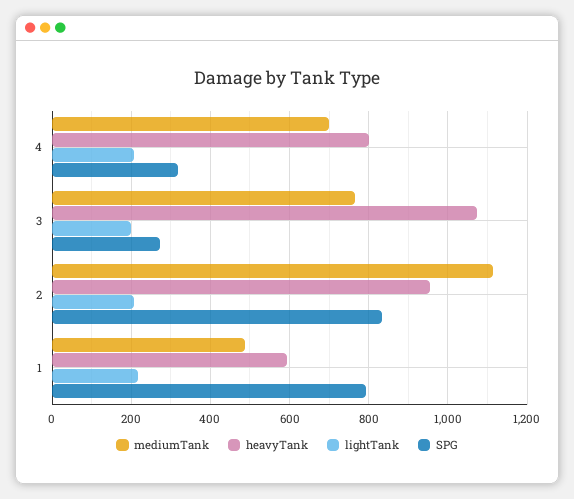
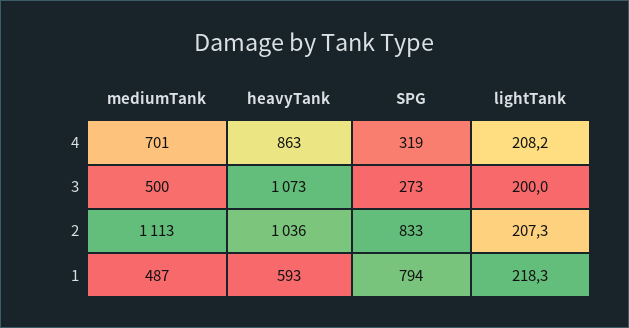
  {
    "mediumTank": {
      "4": 701,
-     "3": 760,
+     "3": 500,
      "2": 1113,
      "1": 487
    },
    "heavyTank": {
-     "4": 800,
+     "4": 863,
      "3": 1073,
-     "2": 960,
+     "2": 1036,
      "1": 593
    },
    "lightTank": {
      "4": 208.2,
      "3": 200,
      "2": 207.3,
      "1": 218.3
    },
    "SPG": {
      "4": 319,
      "3": 273,
      "2": 833,
      "1": 794
    }
  }

